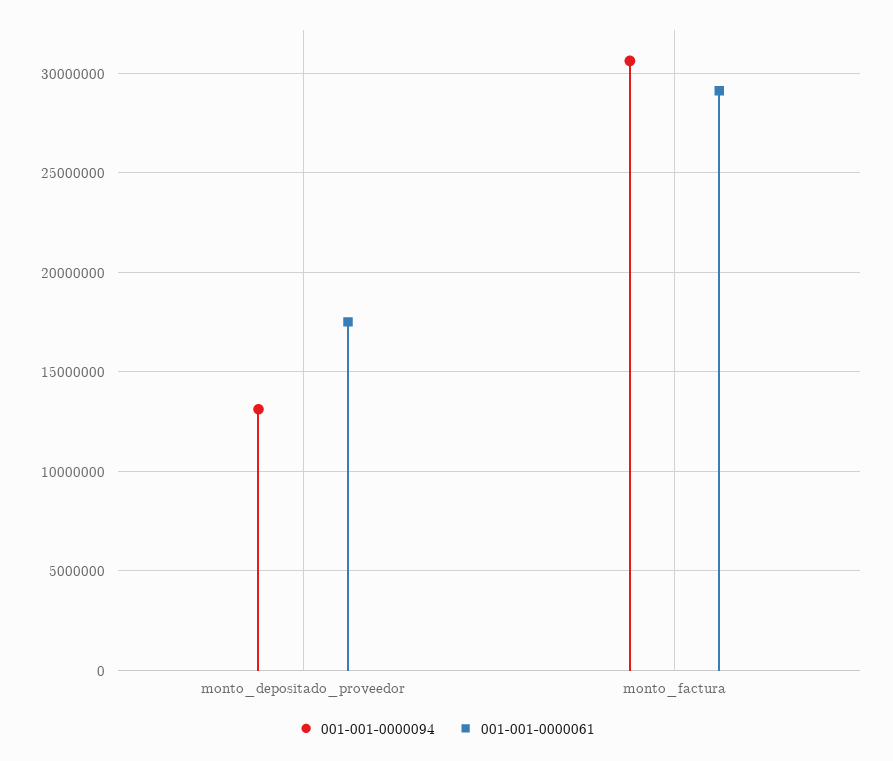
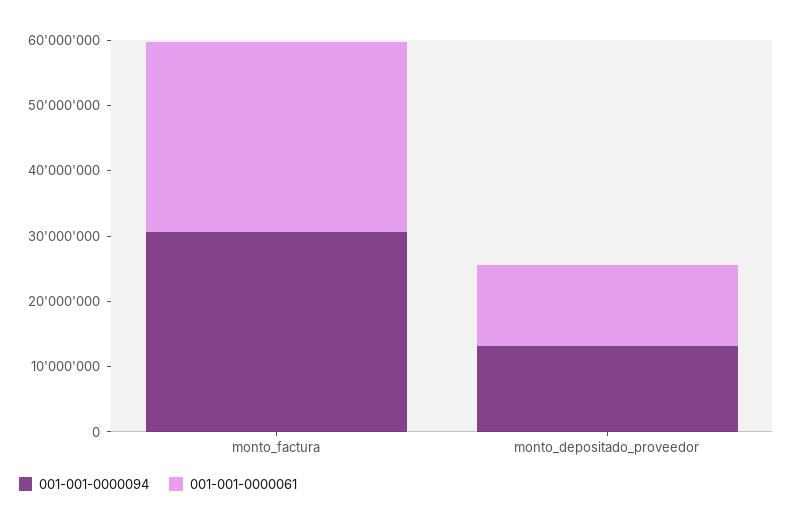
  {
    "001-001-0000094": {
      "monto_depositado_proveedor": 13000000,
      "monto_factura": 30500000
    },
    "001-001-0000061": {
-     "monto_depositado_proveedor": 17500000,
+     "monto_depositado_proveedor": 12000000,
      "monto_factura": 29000000
    }
  }

